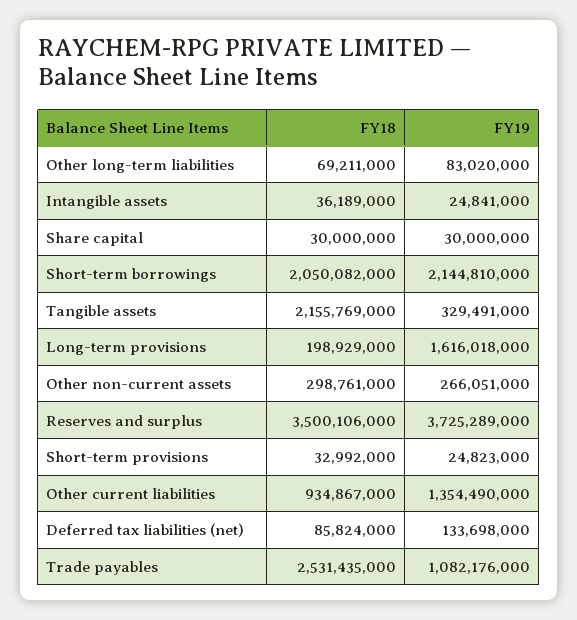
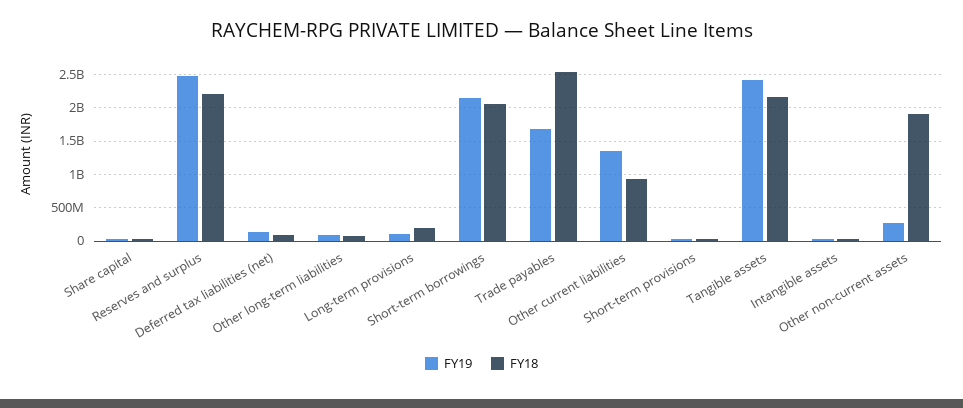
  {
    "FY18": {
      "Other long-term liabilities": 69211000,
      "Intangible assets": 36189000,
      "Share capital": 30000000,
      "Short-term borrowings": 2050082000,
      "Tangible assets": 2155769000,
      "Long-term provisions": 198929000,
-     "Other non-current assets": 298761000,
+     "Other non-current assets": 1900000000,
-     "Reserves and surplus": 3500106000,
+     "Reserves and surplus": 2200000000,
      "Short-term provisions": 32992000,
      "Other current liabilities": 934867000,
      "Deferred tax liabilities (net)": 85824000,
      "Trade payables": 2531435000
    },
    "FY19": {
      "Other long-term liabilities": 83020000,
      "Intangible assets": 24841000,
      "Share capital": 30000000,
      "Short-term borrowings": 2144810000,
-     "Tangible assets": 329491000,
+     "Tangible assets": 2400000000,
-     "Long-term provisions": 1616018000,
+     "Long-term provisions": 100000000,
      "Other non-current assets": 266051000,
-     "Reserves and surplus": 3725289000,
+     "Reserves and surplus": 2500000000,
      "Short-term provisions": 24823000,
      "Other current liabilities": 1354490000,
      "Deferred tax liabilities (net)": 133698000,
-     "Trade payables": 1082176000
+     "Trade payables": 1700000000
    }
  }

